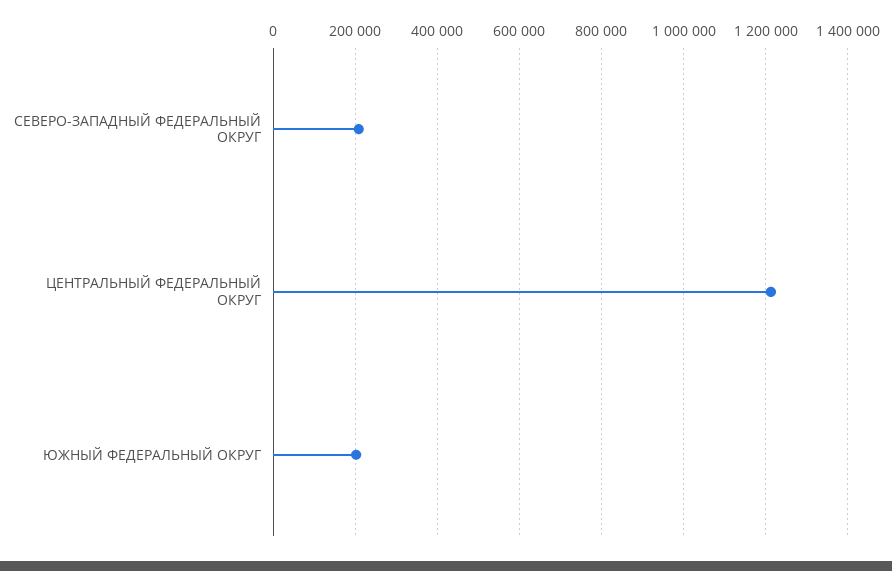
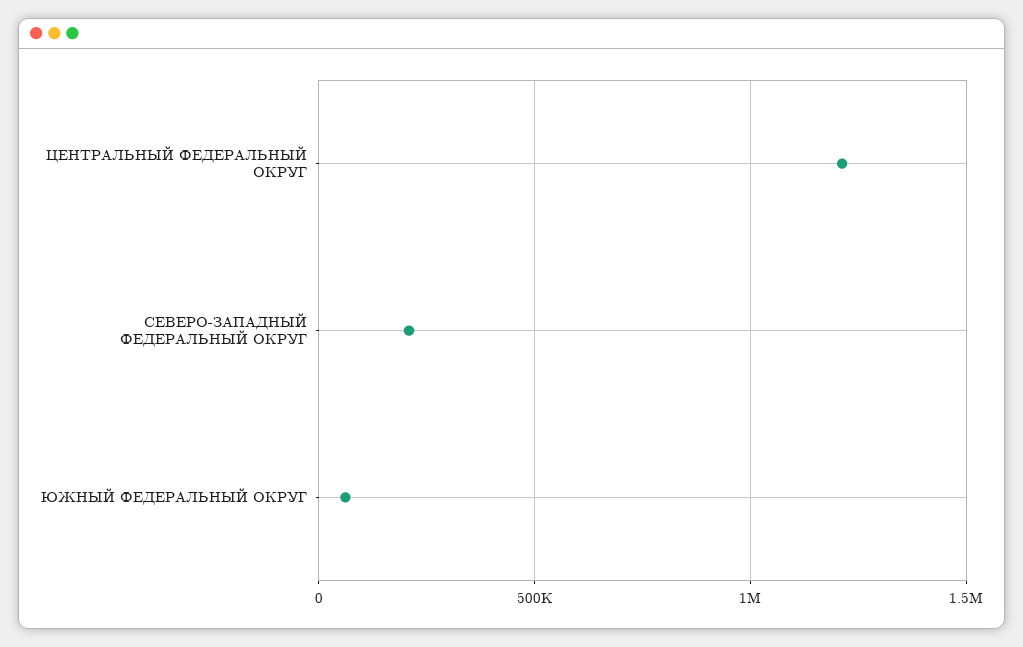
  {
    "СЕВЕРО-ЗАПАДНЫЙ ФЕДЕРАЛЬНЫЙ ОКРУГ": 200000,
    "ЦЕНТРАЛЬНЫЙ ФЕДЕРАЛЬНЫЙ ОКРУГ": 1220000,
-   "ЮЖНЫЙ ФЕДЕРАЛЬНЫЙ ОКРУГ": 200000
+   "ЮЖНЫЙ ФЕДЕРАЛЬНЫЙ ОКРУГ": 50000
  }

